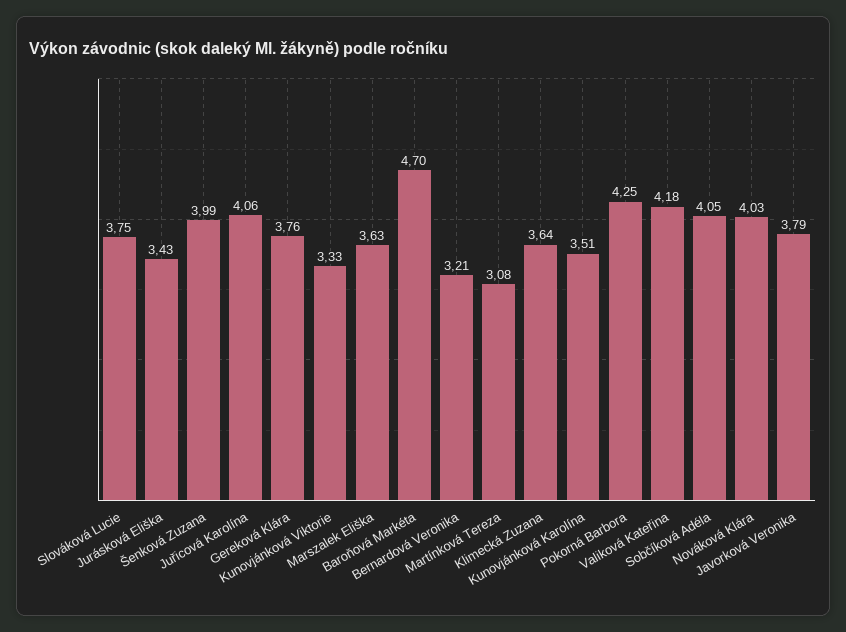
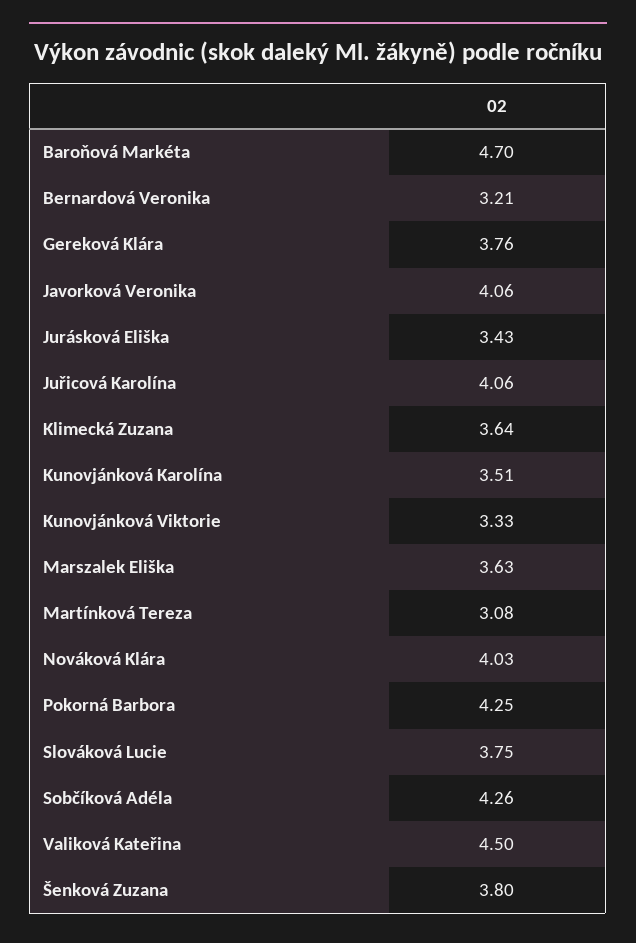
  {
    "Slováková Lucie": 3.75,
    "Jurásková Eliška": 3.43,
-   "Šenková Zuzana": 3.99,
+   "Šenková Zuzana": 3.8,
    "Juřicová Karolína": 4.06,
    "Gereková Klára": 3.76,
    "Kunovjánková Viktorie": 3.33,
    "Marszalek Eliška": 3.63,
    "Baroňová Markéta": 4.7,
    "Bernardová Veronika": 3.21,
    "Martínková Tereza": 3.08,
    "Klimecká Zuzana": 3.64,
    "Kunovjánková Karolína": 3.51,
    "Pokorná Barbora": 4.25,
-   "Valiková Kateřina": 4.18,
+   "Valiková Kateřina": 4.5,
-   "Sobčíková Adéla": 4.05,
+   "Sobčíková Adéla": 4.26,
    "Nováková Klára": 4.03,
-   "Javorková Veronika": 3.79
+   "Javorková Veronika": 4.06
  }

